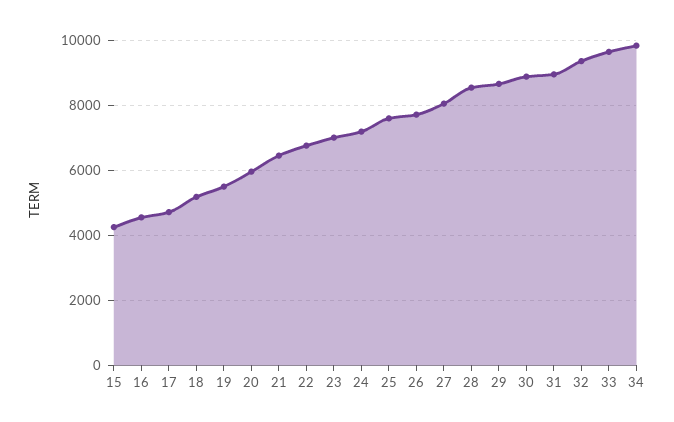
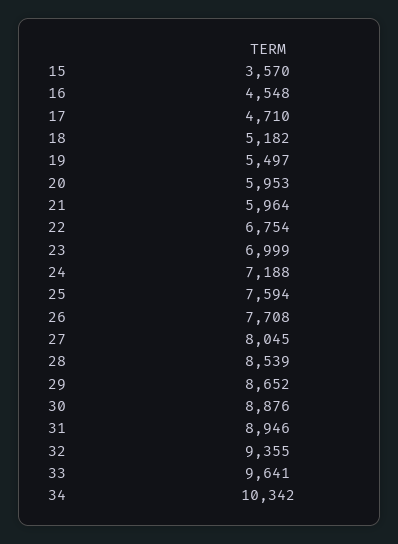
  {
-   "15": 4200,
+   "15": 3570,
    "16": 4548,
    "17": 4710,
    "18": 5182,
    "19": 5497,
    "20": 5953,
-   "21": 6400,
+   "21": 5964,
    "22": 6754,
    "23": 6999,
    "24": 7188,
    "25": 7594,
    "26": 7708,
    "27": 8045,
    "28": 8539,
    "29": 8652,
    "30": 8876,
    "31": 8946,
    "32": 9355,
    "33": 9641,
-   "34": 9800
+   "34": 10342
  }

